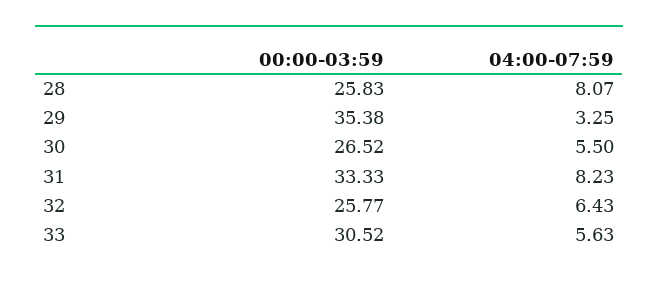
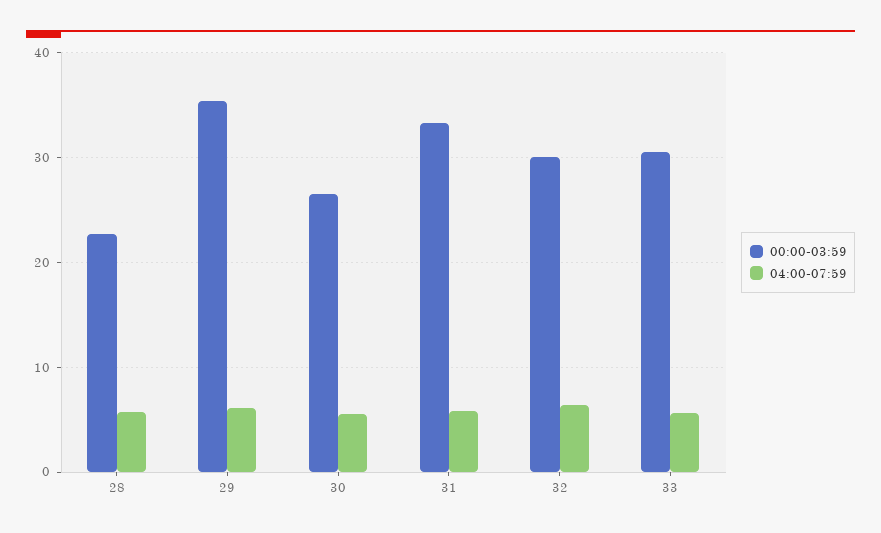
  {
    "00:00-03:59": {
-     "28": 25.83,
+     "28": 23,
      "29": 35.38,
      "30": 26.52,
      "31": 33.33,
-     "32": 25.77,
+     "32": 30,
      "33": 30.52
    },
    "04:00-07:59": {
-     "28": 8.07,
+     "28": 6,
-     "29": 3.25,
+     "29": 6,
      "30": 5.5,
-     "31": 8.23,
+     "31": 6,
      "32": 6.43,
      "33": 5.63
    }
  }

